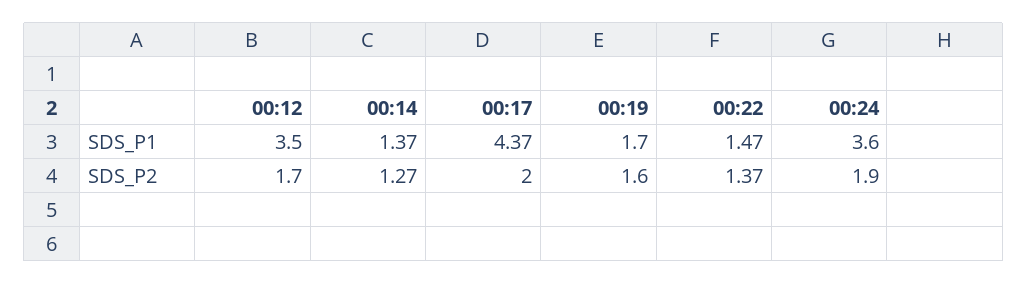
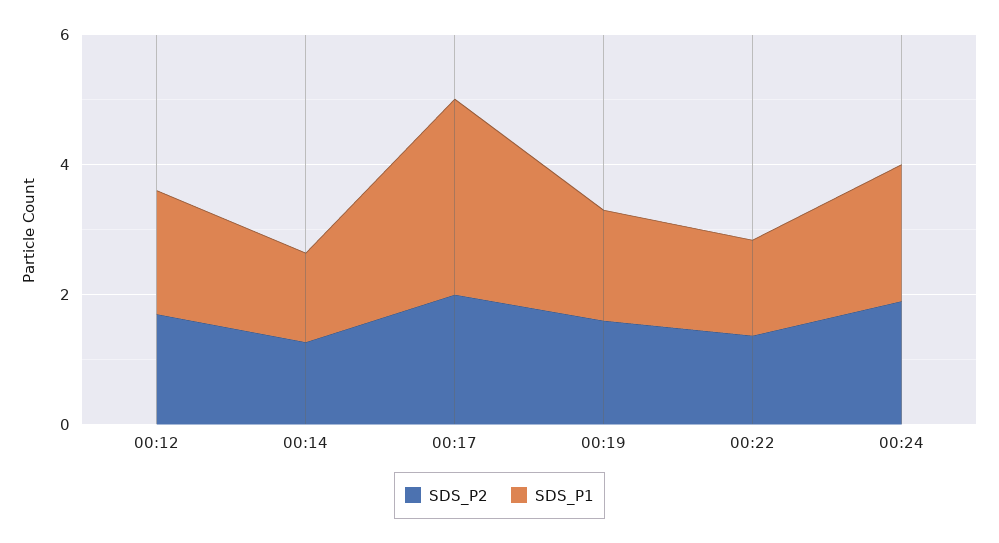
  {
    "SDS_P1": {
-     "00:12": 3.5,
+     "00:12": 2,
      "00:14": 1.37,
-     "00:17": 4.37,
+     "00:17": 3,
      "00:19": 1.7,
      "00:22": 1.47,
-     "00:24": 3.6
+     "00:24": 2
    },
    "SDS_P2": {
      "00:12": 1.7,
      "00:14": 1.27,
      "00:17": 2,
      "00:19": 1.6,
      "00:22": 1.37,
      "00:24": 1.9
    }
  }

